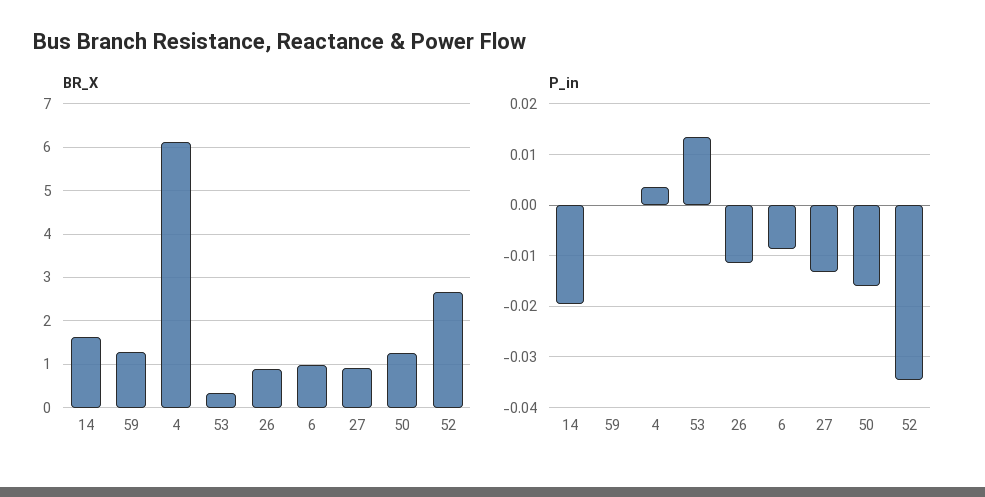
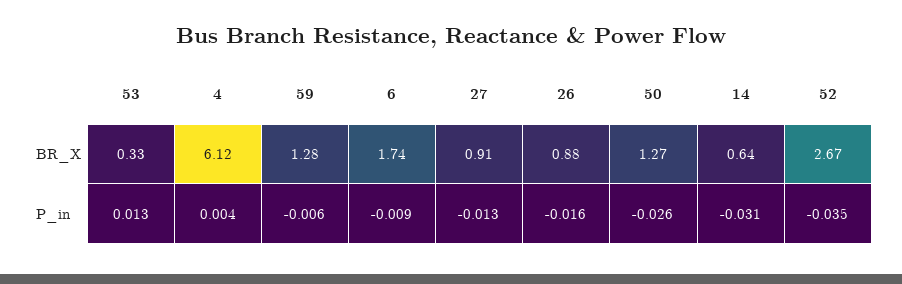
  {
    "BR_X": {
-     "14": 1.6,
+     "14": 0.64,
      "59": 1.28,
      "4": 6.12,
      "53": 0.33,
      "26": 0.88,
-     "6": 1,
+     "6": 1.74,
      "27": 0.91,
      "50": 1.27,
      "52": 2.67
    },
    "P_in": {
-     "14": -0.02,
+     "14": -0.031,
-     "59": 0,
+     "59": -0.006,
      "4": 0.004,
      "53": 0.013,
-     "26": -0.012,
+     "26": -0.016,
      "6": -0.009,
      "27": -0.013,
-     "50": -0.016,
+     "50": -0.026,
      "52": -0.035
    }
  }

